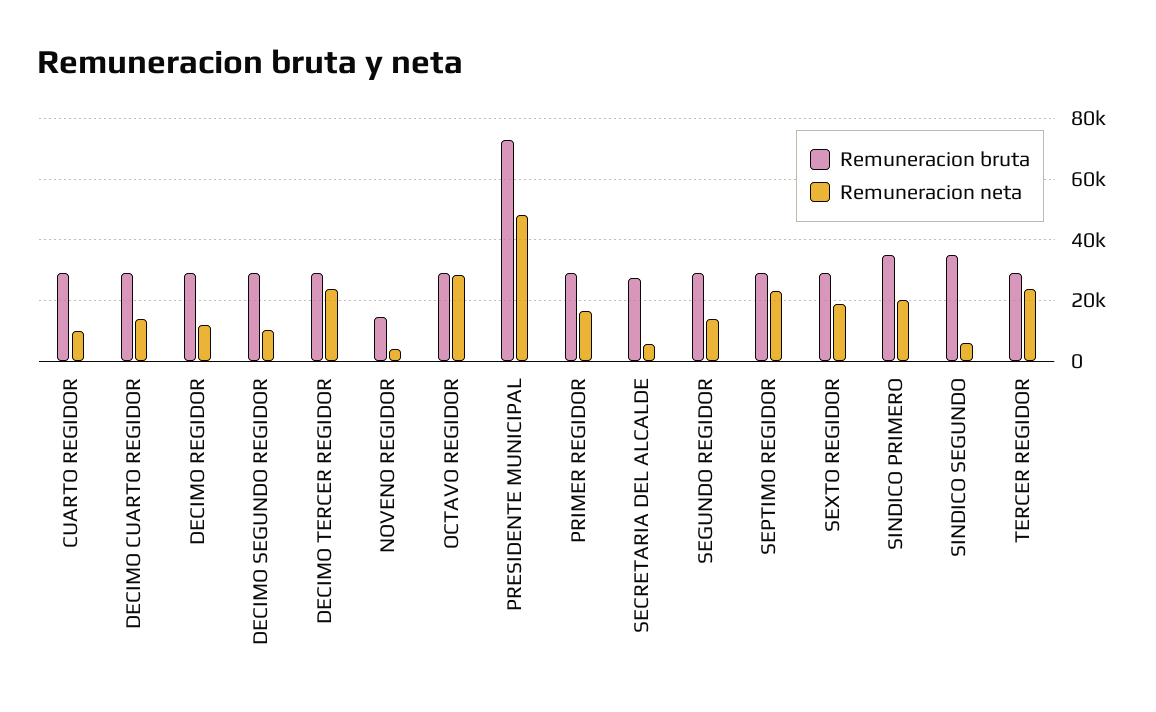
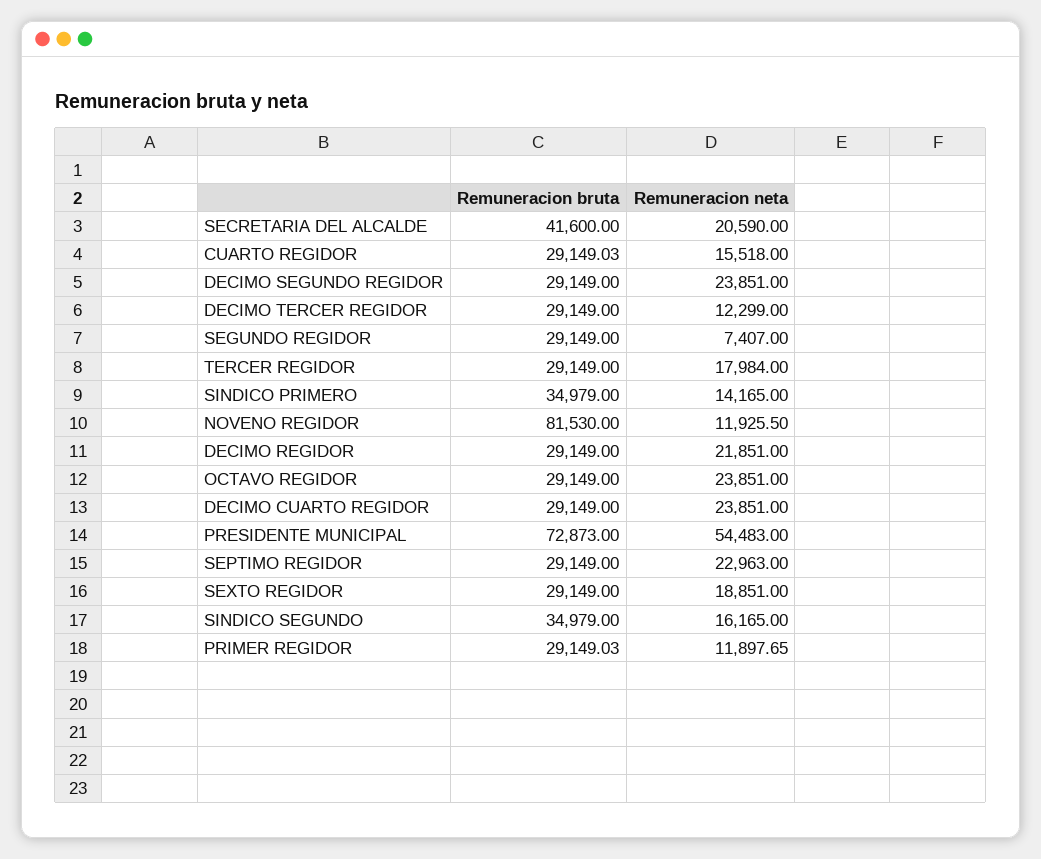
  {
    "Remuneracion bruta": {
      "CUARTO REGIDOR": 29149.03,
      "DECIMO CUARTO REGIDOR": 29149,
      "DECIMO REGIDOR": 29149,
      "DECIMO SEGUNDO REGIDOR": 29149,
      "DECIMO TERCER REGIDOR": 29149,
-     "NOVENO REGIDOR": 14000,
+     "NOVENO REGIDOR": 81530,
      "OCTAVO REGIDOR": 29149,
      "PRESIDENTE MUNICIPAL": 72873,
      "PRIMER REGIDOR": 29149.03,
-     "SECRETARIA DEL ALCALDE": 28000,
+     "SECRETARIA DEL ALCALDE": 41600,
      "SEGUNDO REGIDOR": 29149,
      "SEPTIMO REGIDOR": 29149,
      "SEXTO REGIDOR": 29149,
      "SINDICO PRIMERO": 34979,
      "SINDICO SEGUNDO": 34979,
      "TERCER REGIDOR": 29149
    },
    "Remuneracion neta": {
-     "CUARTO REGIDOR": 10000,
+     "CUARTO REGIDOR": 15518,
-     "DECIMO CUARTO REGIDOR": 14000,
+     "DECIMO CUARTO REGIDOR": 23851,
-     "DECIMO REGIDOR": 12000,
+     "DECIMO REGIDOR": 21851,
-     "DECIMO SEGUNDO REGIDOR": 10000,
+     "DECIMO SEGUNDO REGIDOR": 23851,
-     "DECIMO TERCER REGIDOR": 24000,
+     "DECIMO TERCER REGIDOR": 12299,
-     "NOVENO REGIDOR": 4000,
+     "NOVENO REGIDOR": 11925.5,
-     "OCTAVO REGIDOR": 28000,
+     "OCTAVO REGIDOR": 23851,
-     "PRESIDENTE MUNICIPAL": 48000,
+     "PRESIDENTE MUNICIPAL": 54483,
-     "PRIMER REGIDOR": 16000,
+     "PRIMER REGIDOR": 11897.65,
-     "SECRETARIA DEL ALCALDE": 6000,
+     "SECRETARIA DEL ALCALDE": 20590,
-     "SEGUNDO REGIDOR": 14000,
+     "SEGUNDO REGIDOR": 7407,
      "SEPTIMO REGIDOR": 22963,
      "SEXTO REGIDOR": 18851,
-     "SINDICO PRIMERO": 20000,
+     "SINDICO PRIMERO": 14165,
-     "SINDICO SEGUNDO": 6000,
+     "SINDICO SEGUNDO": 16165,
-     "TERCER REGIDOR": 24000
+     "TERCER REGIDOR": 17984
    }
  }

